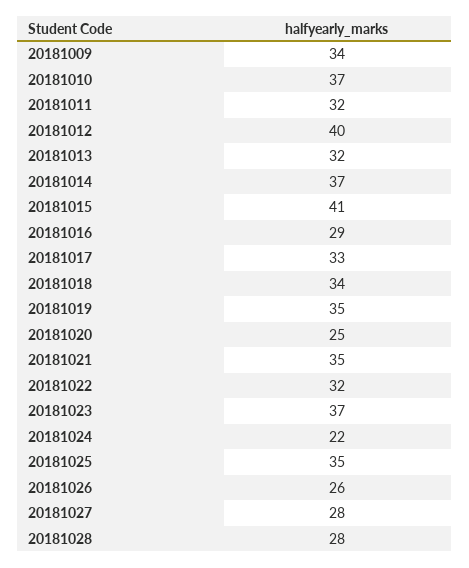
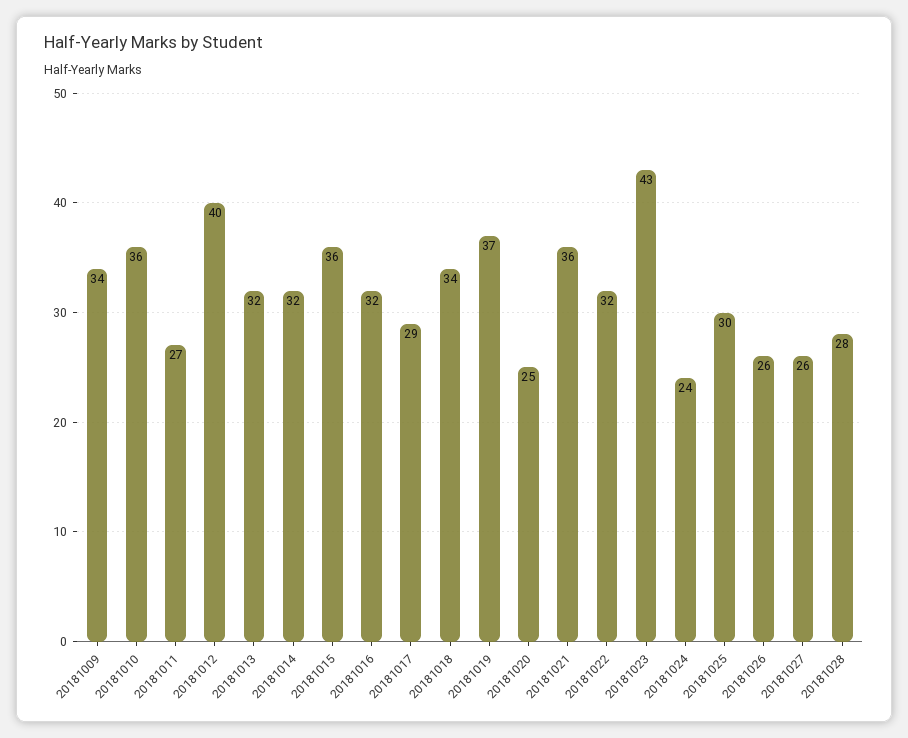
  {
    "20181009": 34,
-   "20181010": 37,
+   "20181010": 36,
-   "20181011": 32,
+   "20181011": 27,
    "20181012": 40,
    "20181013": 32,
-   "20181014": 37,
+   "20181014": 32,
-   "20181015": 41,
+   "20181015": 36,
-   "20181016": 29,
+   "20181016": 32,
-   "20181017": 33,
+   "20181017": 29,
    "20181018": 34,
-   "20181019": 35,
+   "20181019": 37,
    "20181020": 25,
-   "20181021": 35,
+   "20181021": 36,
    "20181022": 32,
-   "20181023": 37,
+   "20181023": 43,
-   "20181024": 22,
+   "20181024": 24,
-   "20181025": 35,
+   "20181025": 30,
    "20181026": 26,
-   "20181027": 28,
+   "20181027": 26,
    "20181028": 28
  }

